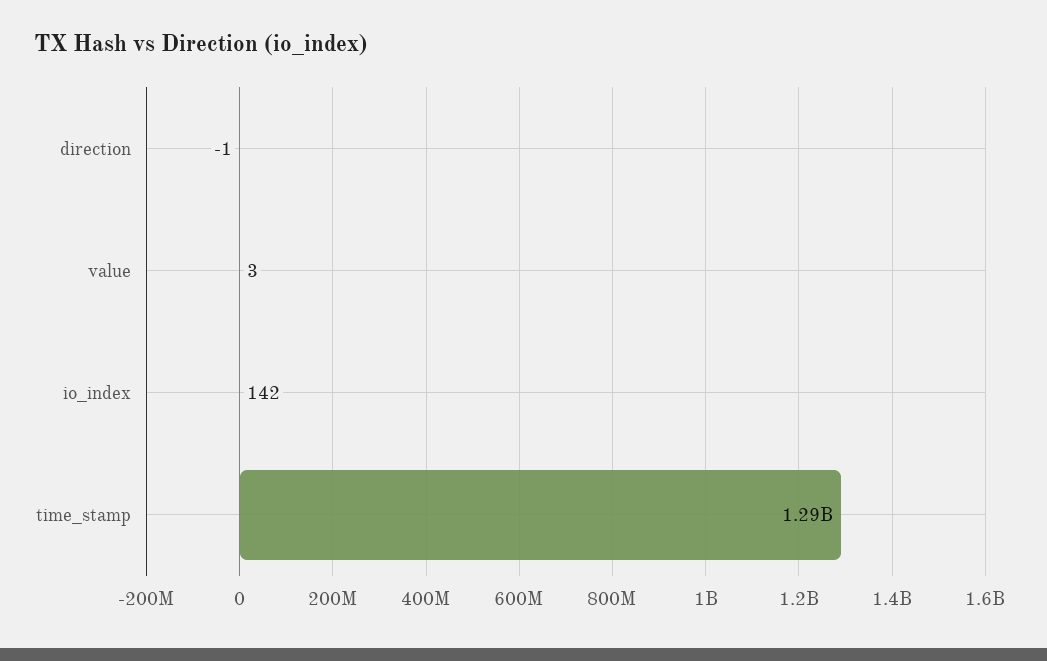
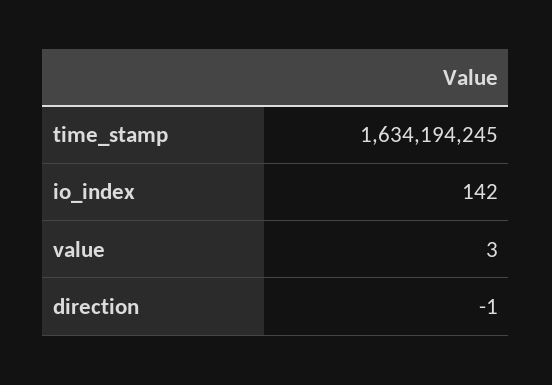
  {
    "direction": -1,
    "value": 3,
    "io_index": 142,
-   "time_stamp": 1290000000
+   "time_stamp": 1634194245
  }

